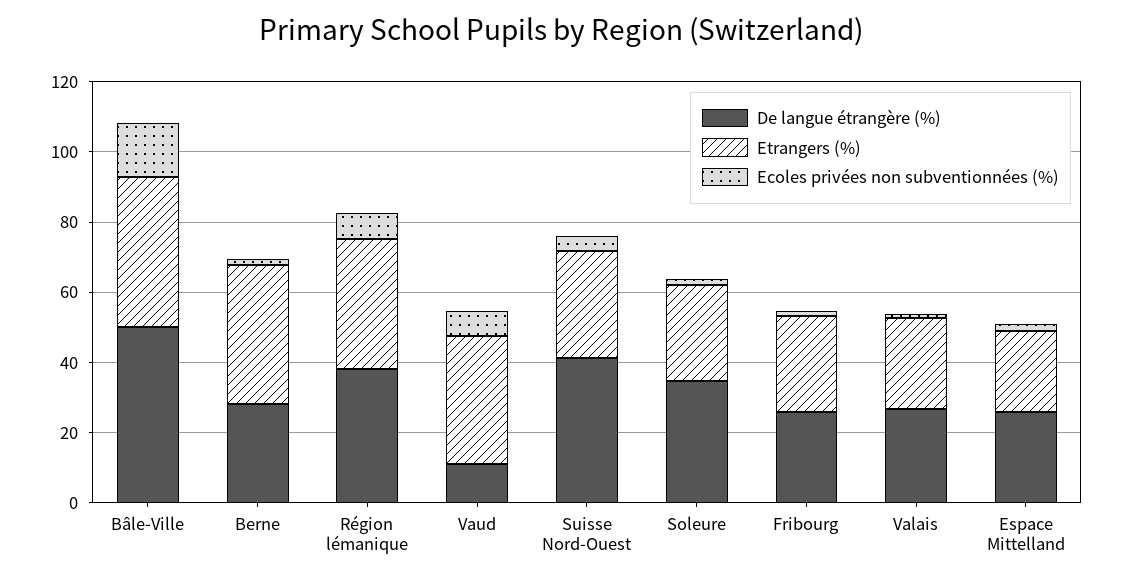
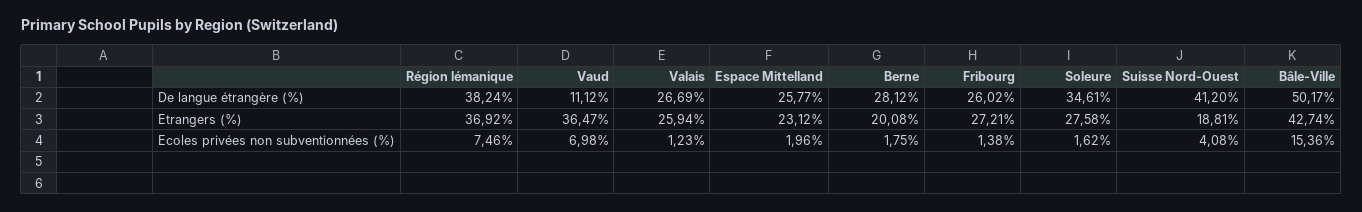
  {
    "De langue étrangère (%)": {
      "Bâle-Ville": 50.17,
      "Berne": 28.12,
      "Région lémanique": 38.24,
      "Vaud": 11.12,
      "Suisse Nord-Ouest": 41.2,
      "Soleure": 34.61,
      "Fribourg": 26.02,
      "Valais": 26.69,
      "Espace Mittelland": 25.77
    },
    "Etrangers (%)": {
      "Bâle-Ville": 42.74,
-     "Berne": 40,
+     "Berne": 20.08,
      "Région lémanique": 36.92,
      "Vaud": 36.47,
-     "Suisse Nord-Ouest": 30,
+     "Suisse Nord-Ouest": 18.81,
      "Soleure": 27.58,
      "Fribourg": 27.21,
      "Valais": 25.94,
      "Espace Mittelland": 23.12
    },
    "Ecoles privées non subventionnées (%)": {
      "Bâle-Ville": 15.36,
      "Berne": 1.75,
      "Région lémanique": 7.46,
      "Vaud": 6.98,
      "Suisse Nord-Ouest": 4.08,
      "Soleure": 1.62,
      "Fribourg": 1.38,
      "Valais": 1.23,
      "Espace Mittelland": 1.96
    }
  }

